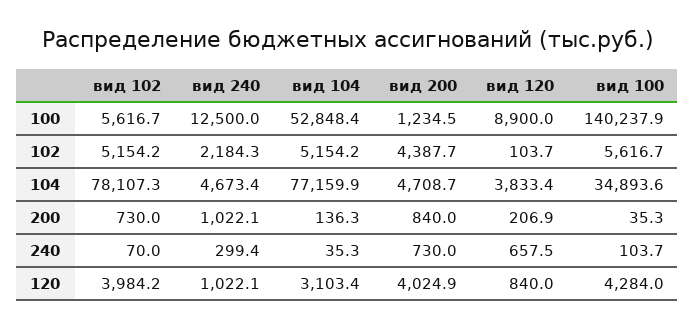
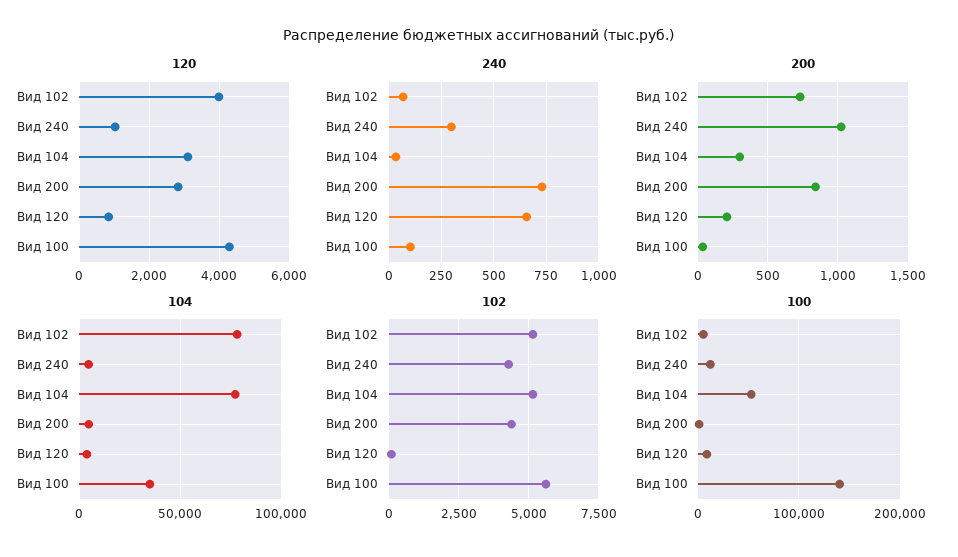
  {
    "100": {
      "вид 102": 5616.7,
      "вид 240": 12500,
      "вид 104": 52848.4,
      "вид 200": 1234.5,
      "вид 120": 8900,
      "вид 100": 140237.9
    },
    "102": {
      "вид 102": 5154.2,
-     "вид 240": 2184.3,
+     "вид 240": 4250,
      "вид 104": 5154.2,
      "вид 200": 4387.7,
      "вид 120": 103.7,
      "вид 100": 5616.7
    },
    "104": {
      "вид 102": 78107.3,
      "вид 240": 4673.4,
      "вид 104": 77159.9,
      "вид 200": 4708.7,
      "вид 120": 3833.4,
      "вид 100": 34893.6
    },
    "200": {
      "вид 102": 730,
      "вид 240": 1022.1,
-     "вид 104": 136.3,
+     "вид 104": 300,
      "вид 200": 840,
      "вид 120": 206.9,
      "вид 100": 35.3
    },
    "240": {
      "вид 102": 70,
      "вид 240": 299.4,
      "вид 104": 35.3,
      "вид 200": 730,
      "вид 120": 657.5,
      "вид 100": 103.7
    },
    "120": {
      "вид 102": 3984.2,
      "вид 240": 1022.1,
      "вид 104": 3103.4,
-     "вид 200": 4024.9,
+     "вид 200": 2800,
      "вид 120": 840,
      "вид 100": 4284
    }
  }

